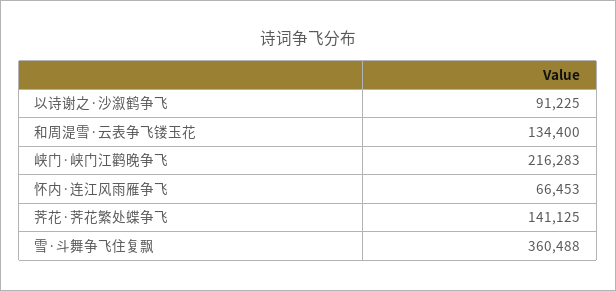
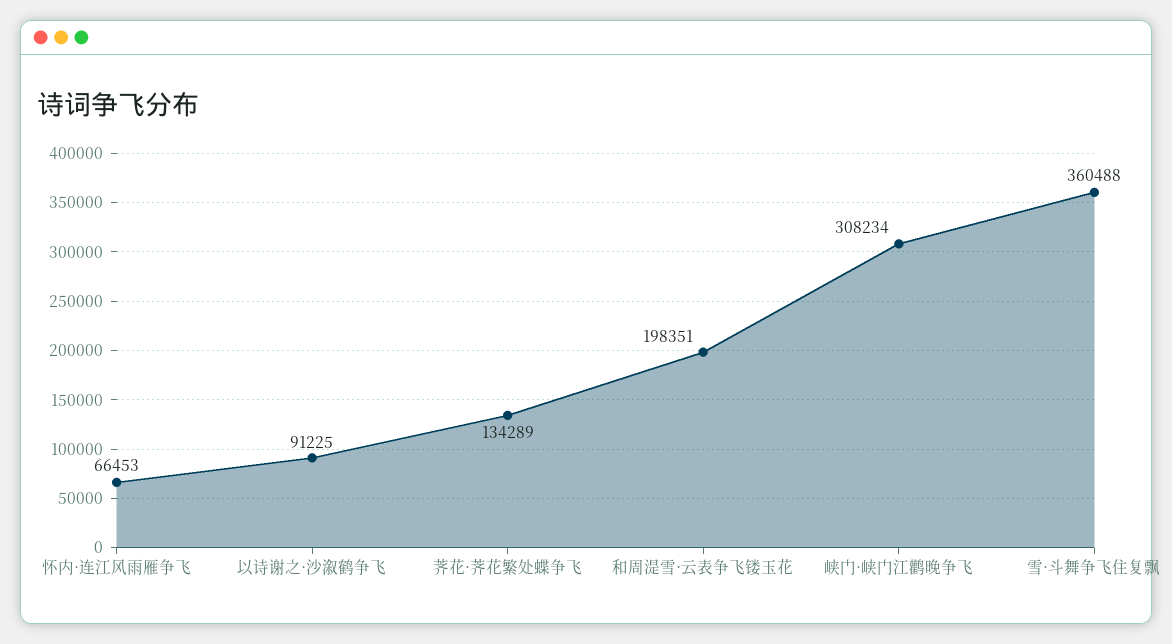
  {
    "以诗谢之·沙溆鹤争飞": 91225,
-   "和周湜雪·云表争飞镂玉花": 134400,
+   "和周湜雪·云表争飞镂玉花": 198351,
-   "峡门·峡门江鹳晚争飞": 216283,
+   "峡门·峡门江鹳晚争飞": 308234,
    "怀内·连江风雨雁争飞": 66453,
-   "荠花·荠花繁处蝶争飞": 141125,
+   "荠花·荠花繁处蝶争飞": 134289,
    "雪·斗舞争飞住复飘": 360488
  }

